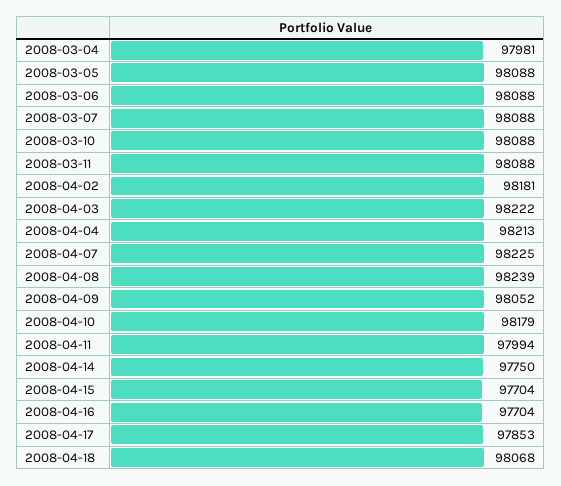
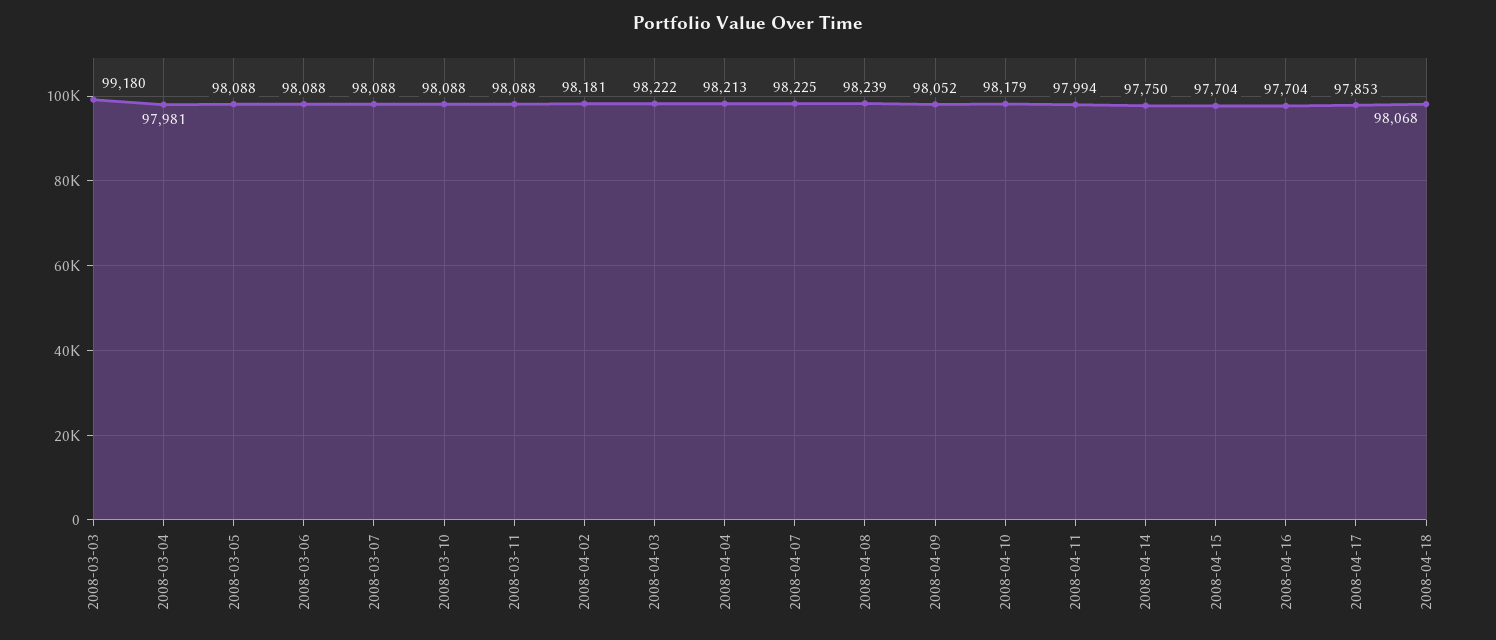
  {
    "2008-03-04": 97981,
    "2008-03-05": 98088,
    "2008-03-06": 98088,
    "2008-03-07": 98088,
    "2008-03-10": 98088,
    "2008-03-11": 98088,
    "2008-04-02": 98181,
    "2008-04-03": 98222,
    "2008-04-04": 98213,
    "2008-04-07": 98225,
    "2008-04-08": 98239,
    "2008-04-09": 98052,
    "2008-04-10": 98179,
    "2008-04-11": 97994,
    "2008-04-14": 97750,
    "2008-04-15": 97704,
    "2008-04-16": 97704,
    "2008-04-17": 97853,
-   "2008-04-18": 98068
+   "2008-04-18": 98068,
+   "2008-03-03": 99180
  }

